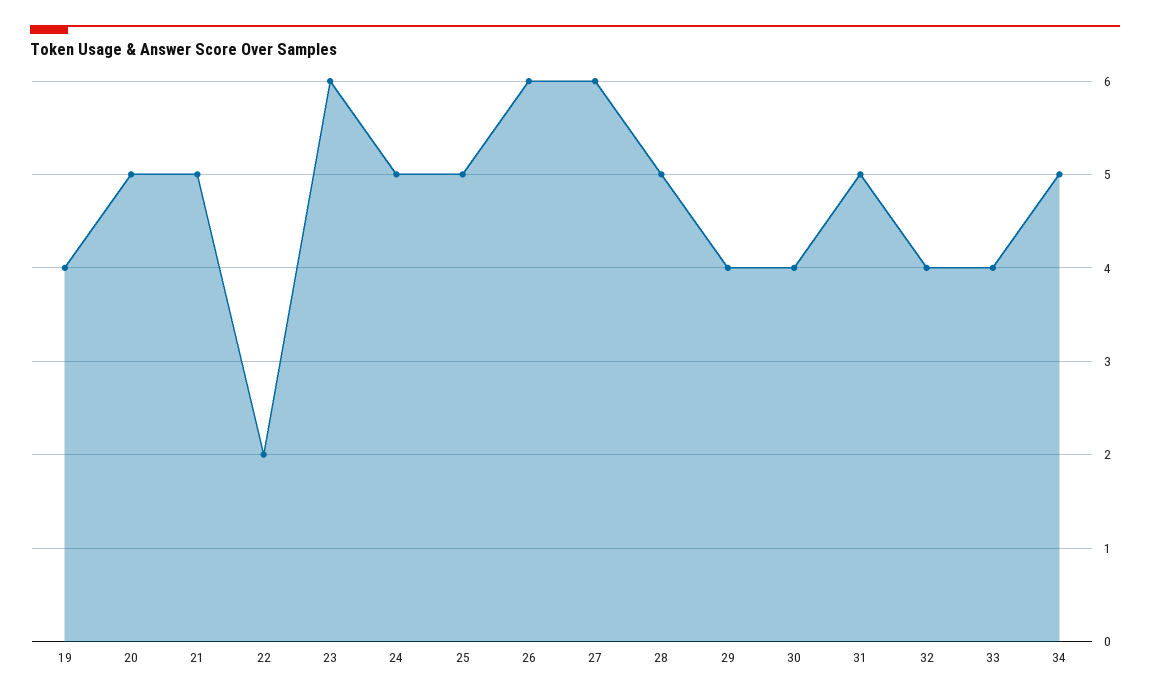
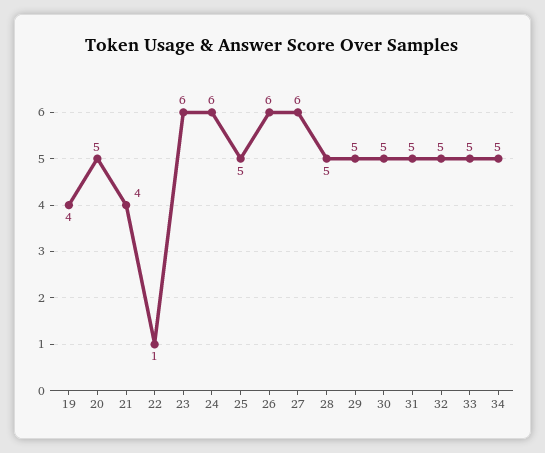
  {
    "19": 4,
    "20": 5,
-   "21": 5,
+   "21": 4,
-   "22": 2,
+   "22": 1,
    "23": 6,
-   "24": 5,
+   "24": 6,
    "25": 5,
    "26": 6,
    "27": 6,
    "28": 5,
-   "29": 4,
+   "29": 5,
-   "30": 4,
+   "30": 5,
    "31": 5,
-   "32": 4,
+   "32": 5,
-   "33": 4,
+   "33": 5,
    "34": 5
  }

